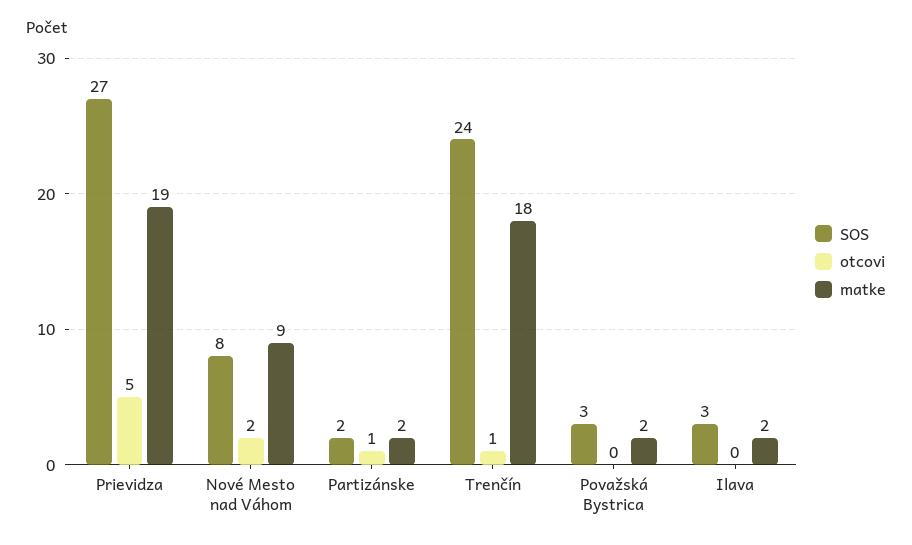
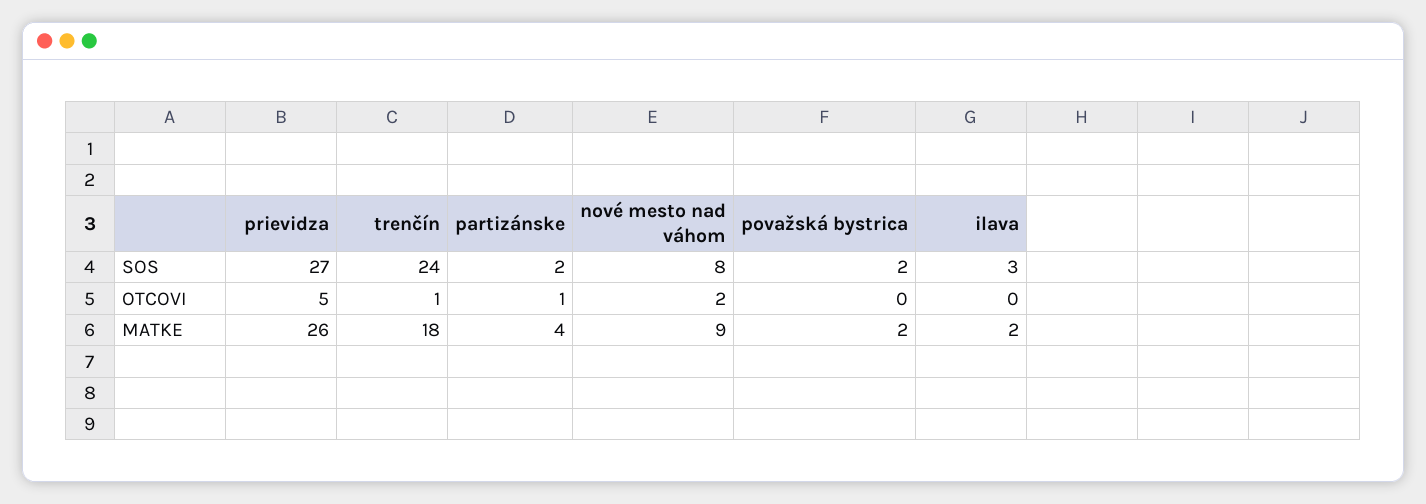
  {
    "SOS": {
      "Prievidza": 27,
      "Nové Mesto nad Váhom": 8,
      "Partizánske": 2,
      "Trenčín": 24,
-     "Považská Bystrica": 3,
+     "Považská Bystrica": 2,
      "Ilava": 3
    },
    "otcovi": {
      "Prievidza": 5,
      "Nové Mesto nad Váhom": 2,
      "Partizánske": 1,
      "Trenčín": 1,
      "Považská Bystrica": 0,
      "Ilava": 0
    },
    "matke": {
-     "Prievidza": 19,
+     "Prievidza": 26,
      "Nové Mesto nad Váhom": 9,
-     "Partizánske": 2,
+     "Partizánske": 4,
      "Trenčín": 18,
      "Považská Bystrica": 2,
      "Ilava": 2
    }
  }

